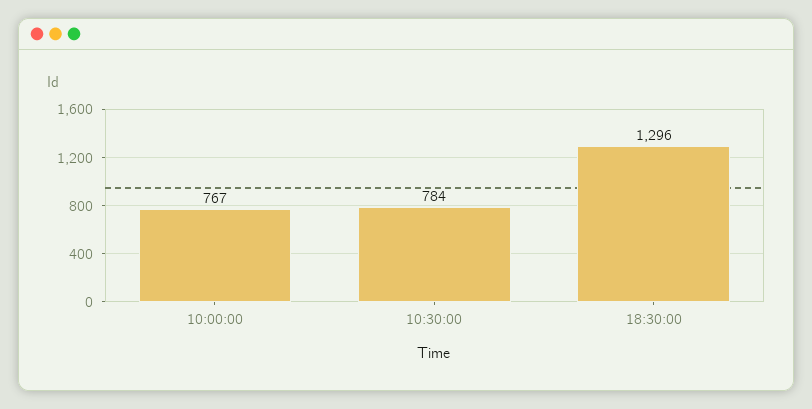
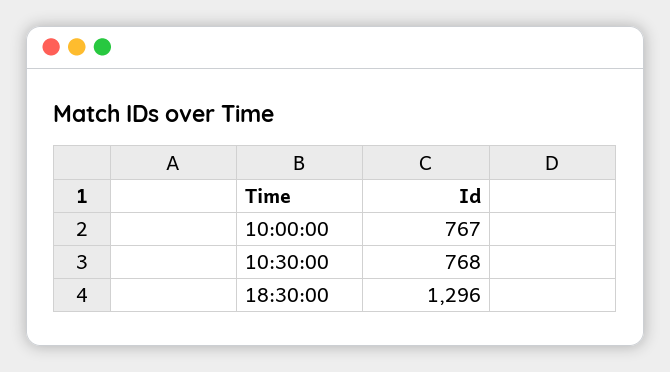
  {
    "10:00:00": 767,
-   "10:30:00": 784,
+   "10:30:00": 768,
    "18:30:00": 1296
  }

